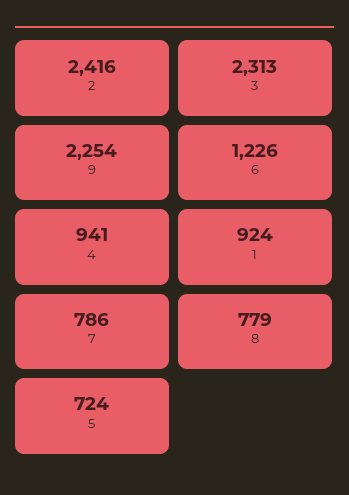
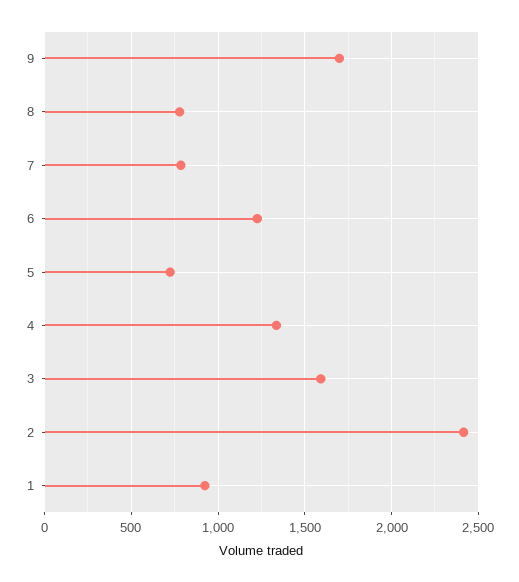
  {
    "2": 2416,
-   "3": 2313,
+   "3": 1600,
-   "9": 2254,
+   "9": 1700,
    "6": 1226,
-   "4": 941,
+   "4": 1350,
    "1": 924,
    "7": 786,
    "8": 779,
    "5": 724
  }

